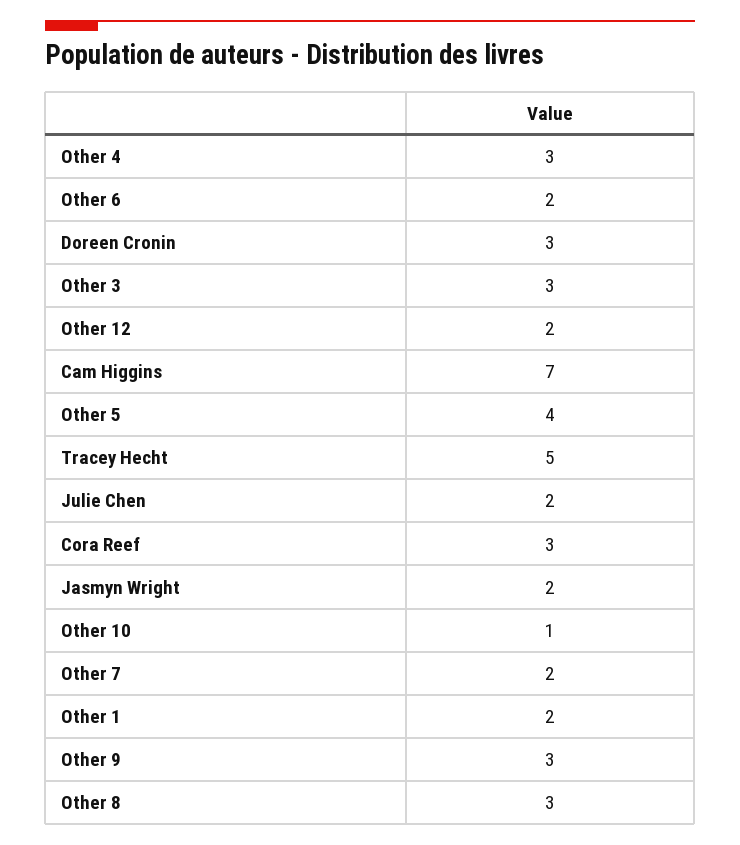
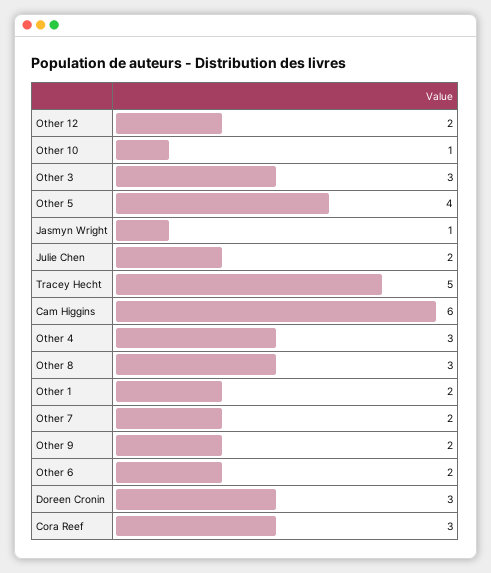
  {
    "Other 4": 3,
    "Other 6": 2,
    "Doreen Cronin": 3,
    "Other 3": 3,
    "Other 12": 2,
-   "Cam Higgins": 7,
+   "Cam Higgins": 6,
    "Other 5": 4,
    "Tracey Hecht": 5,
    "Julie Chen": 2,
    "Cora Reef": 3,
-   "Jasmyn Wright": 2,
+   "Jasmyn Wright": 1,
    "Other 10": 1,
    "Other 7": 2,
    "Other 1": 2,
-   "Other 9": 3,
+   "Other 9": 2,
    "Other 8": 3
  }

